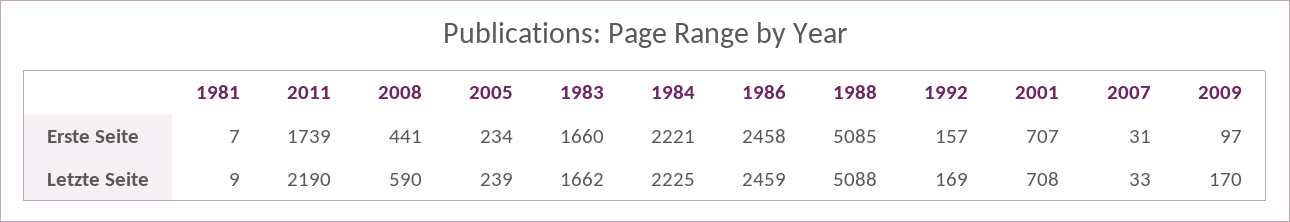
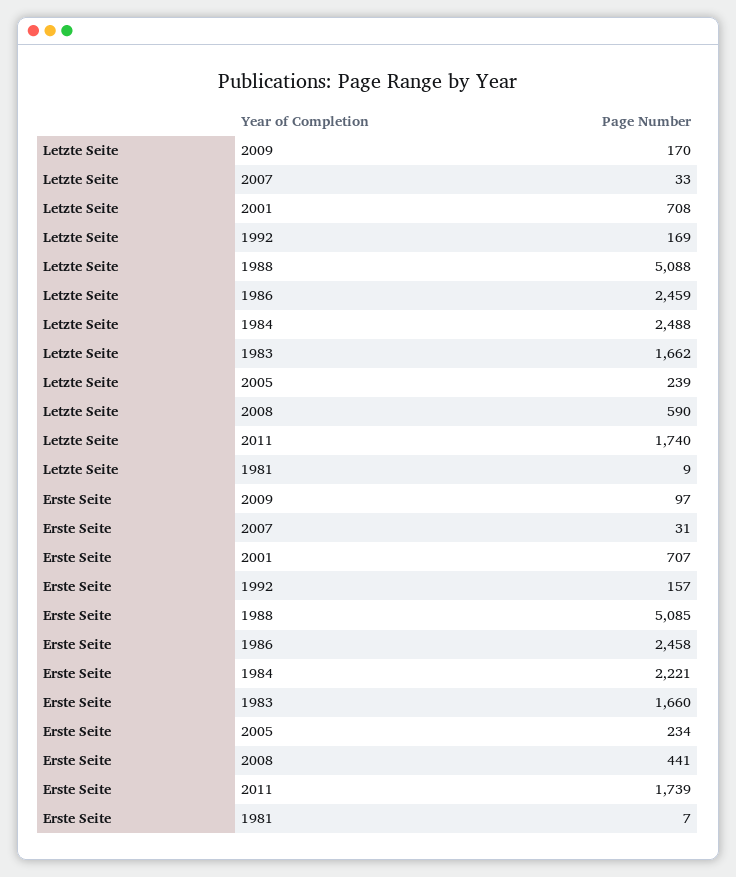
  {
    "1981": {
      "Erste Seite": 7,
      "Letzte Seite": 9
    },
    "2011": {
      "Erste Seite": 1739,
-     "Letzte Seite": 2190
+     "Letzte Seite": 1740
    },
    "2008": {
      "Erste Seite": 441,
      "Letzte Seite": 590
    },
    "2005": {
      "Erste Seite": 234,
      "Letzte Seite": 239
    },
    "1983": {
      "Erste Seite": 1660,
      "Letzte Seite": 1662
    },
    "1984": {
      "Erste Seite": 2221,
-     "Letzte Seite": 2225
+     "Letzte Seite": 2488
    },
    "1986": {
      "Erste Seite": 2458,
      "Letzte Seite": 2459
    },
    "1988": {
      "Erste Seite": 5085,
      "Letzte Seite": 5088
    },
    "1992": {
      "Erste Seite": 157,
      "Letzte Seite": 169
    },
    "2001": {
      "Erste Seite": 707,
      "Letzte Seite": 708
    },
    "2007": {
      "Erste Seite": 31,
      "Letzte Seite": 33
    },
    "2009": {
      "Erste Seite": 97,
      "Letzte Seite": 170
    }
  }

